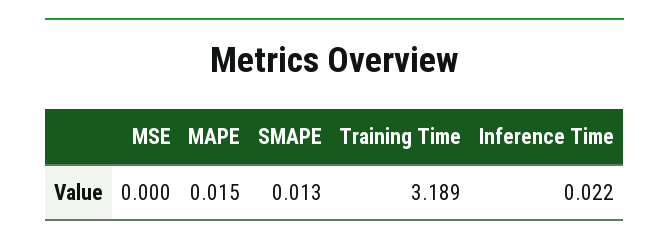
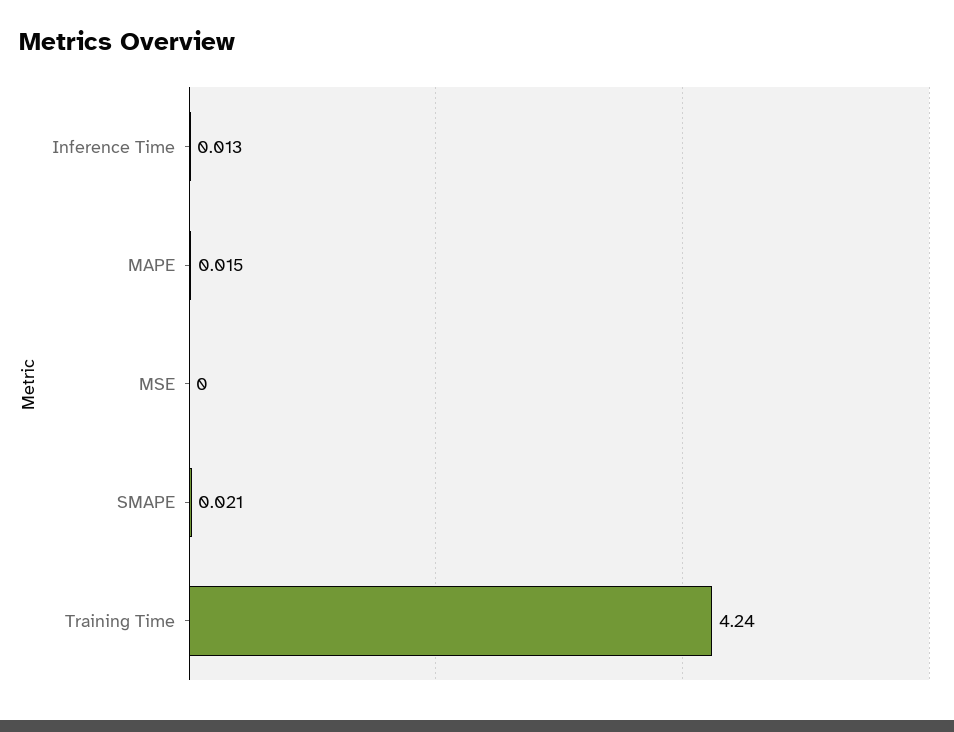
  {
    "MSE": 0,
    "MAPE": 0.015,
-   "SMAPE": 0.013,
+   "SMAPE": 0.021,
-   "Training Time": 3.189,
+   "Training Time": 4.24,
-   "Inference Time": 0.022
+   "Inference Time": 0.013
  }

